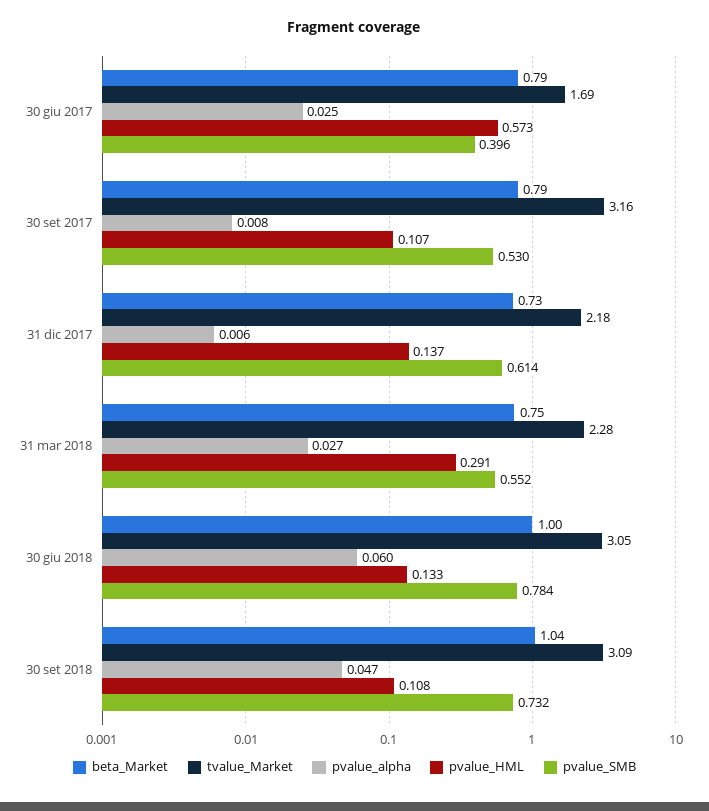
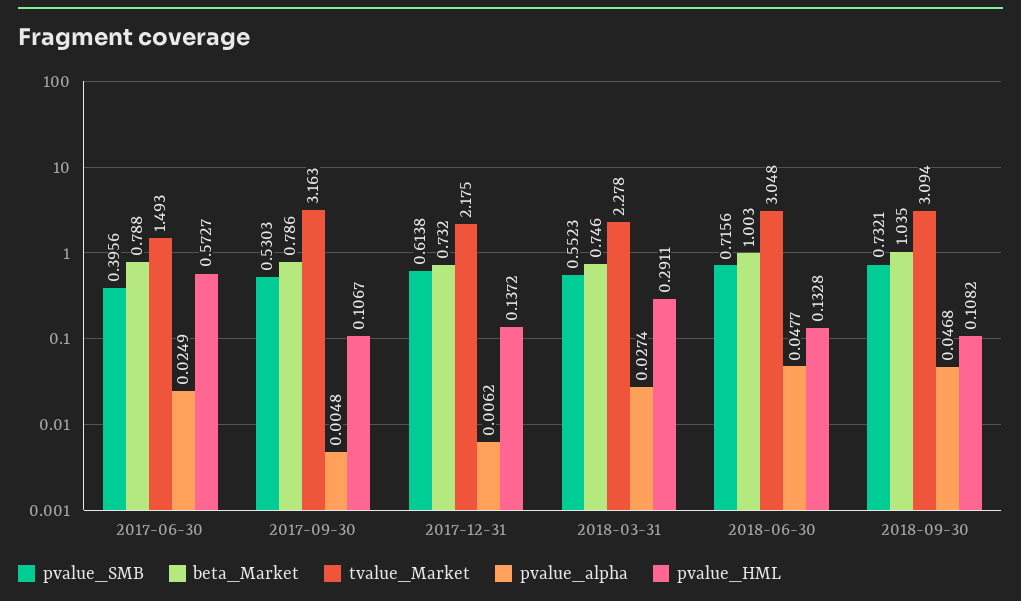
  {
    "beta_Market": {
      "30 giu 2017": 0.788,
      "30 set 2017": 0.786,
      "31 dic 2017": 0.732,
      "31 mar 2018": 0.746,
      "30 giu 2018": 1.003,
      "30 set 2018": 1.035
    },
    "tvalue_Market": {
-     "30 giu 2017": 1.69,
+     "30 giu 2017": 1.493,
      "30 set 2017": 3.163,
      "31 dic 2017": 2.175,
      "31 mar 2018": 2.278,
      "30 giu 2018": 3.048,
      "30 set 2018": 3.094
    },
    "pvalue_alpha": {
      "30 giu 2017": 0.0249,
-     "30 set 2017": 0.008,
+     "30 set 2017": 0.0048,
      "31 dic 2017": 0.0062,
      "31 mar 2018": 0.0274,
-     "30 giu 2018": 0.06,
+     "30 giu 2018": 0.0477,
      "30 set 2018": 0.0468
    },
    "pvalue_HML": {
      "30 giu 2017": 0.5727,
      "30 set 2017": 0.1067,
      "31 dic 2017": 0.1372,
      "31 mar 2018": 0.2911,
      "30 giu 2018": 0.1328,
      "30 set 2018": 0.1082
    },
    "pvalue_SMB": {
      "30 giu 2017": 0.3956,
      "30 set 2017": 0.5303,
      "31 dic 2017": 0.6138,
      "31 mar 2018": 0.5523,
-     "30 giu 2018": 0.784,
+     "30 giu 2018": 0.7156,
      "30 set 2018": 0.7321
    }
  }

